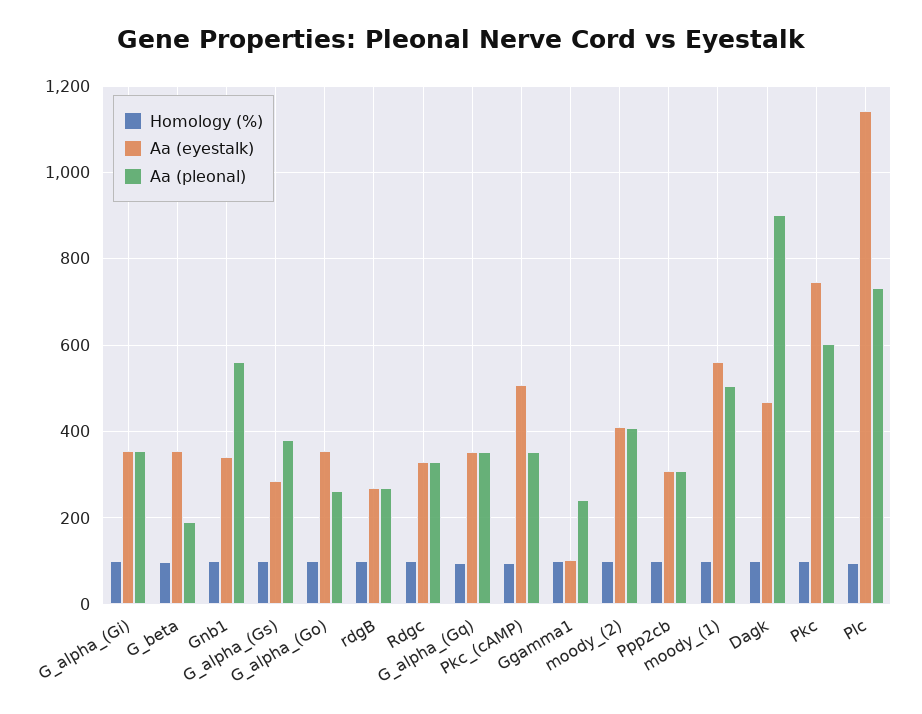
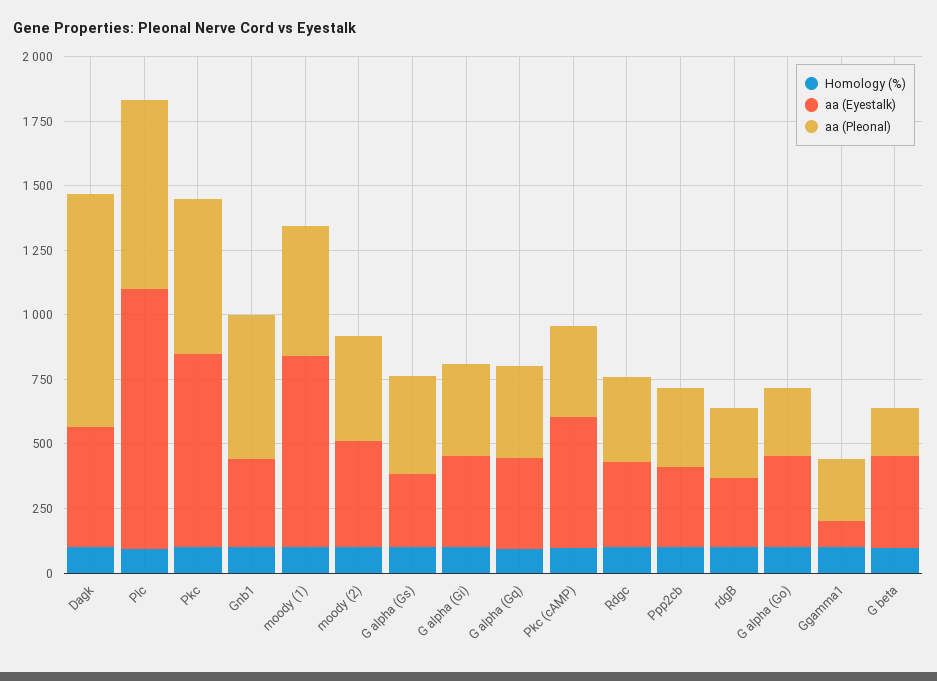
  {
    "Homology (%)": {
      "G_alpha_(Gi)": 100,
      "G_beta": 100,
      "Gnb1": 100,
      "G_alpha_(Gs)": 100,
      "G_alpha_(Go)": 100,
      "rdgB": 100,
      "Rdgc": 100,
      "G_alpha_(Gq)": 100,
      "Pkc_(cAMP)": 100,
      "Ggamma1": 100,
      "moody_(2)": 100,
      "Ppp2cb": 100,
      "moody_(1)": 100,
      "Dagk": 100,
      "Pkc": 100,
      "Plc": 100
    },
    "Aa (eyestalk)": {
      "G_alpha_(Gi)": 360,
      "G_beta": 360,
      "Gnb1": 340,
      "G_alpha_(Gs)": 280,
      "G_alpha_(Go)": 360,
      "rdgB": 280,
      "Rdgc": 320,
      "G_alpha_(Gq)": 360,
      "Pkc_(cAMP)": 500,
      "Ggamma1": 100,
      "moody_(2)": 420,
      "Ppp2cb": 300,
-     "moody_(1)": 560,
+     "moody_(1)": 750,
      "Dagk": 460,
      "Pkc": 740,
-     "Plc": 1140
+     "Plc": 1000
    },
    "Aa (pleonal)": {
      "G_alpha_(Gi)": 360,
      "G_beta": 180,
      "Gnb1": 560,
      "G_alpha_(Gs)": 380,
      "G_alpha_(Go)": 260,
      "rdgB": 280,
      "Rdgc": 320,
      "G_alpha_(Gq)": 360,
      "Pkc_(cAMP)": 360,
      "Ggamma1": 240,
      "moody_(2)": 400,
      "Ppp2cb": 300,
      "moody_(1)": 500,
      "Dagk": 900,
      "Pkc": 600,
      "Plc": 740
    }
  }

